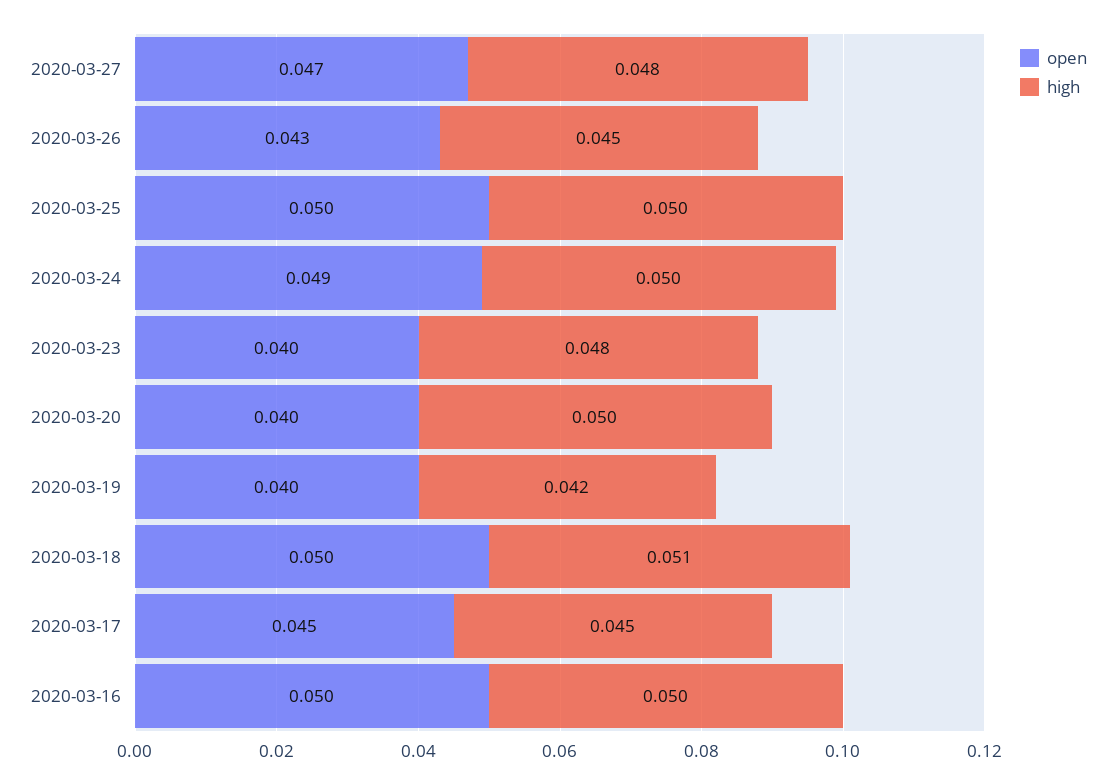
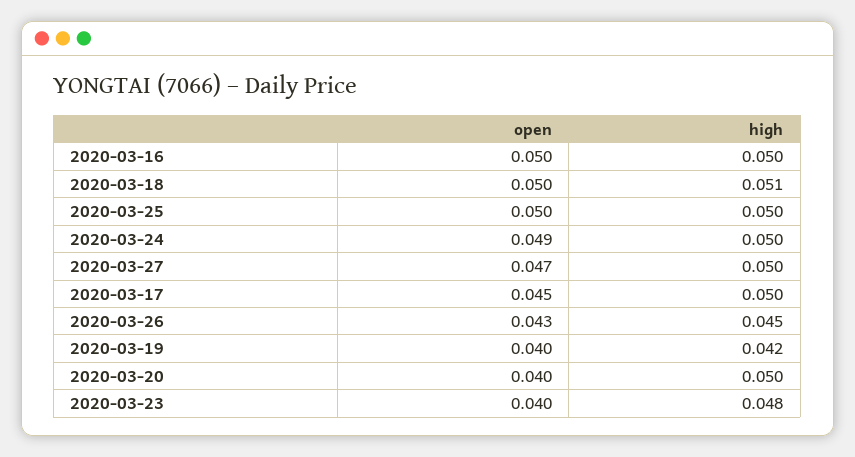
  {
    "open": {
      "2020-03-27": 0.047,
      "2020-03-26": 0.043,
      "2020-03-25": 0.05,
      "2020-03-24": 0.049,
      "2020-03-23": 0.04,
      "2020-03-20": 0.04,
      "2020-03-19": 0.04,
      "2020-03-18": 0.05,
      "2020-03-17": 0.045,
      "2020-03-16": 0.05
    },
    "high": {
-     "2020-03-27": 0.048,
+     "2020-03-27": 0.05,
      "2020-03-26": 0.045,
      "2020-03-25": 0.05,
      "2020-03-24": 0.05,
      "2020-03-23": 0.048,
      "2020-03-20": 0.05,
      "2020-03-19": 0.042,
      "2020-03-18": 0.051,
-     "2020-03-17": 0.045,
+     "2020-03-17": 0.05,
      "2020-03-16": 0.05
    }
  }

